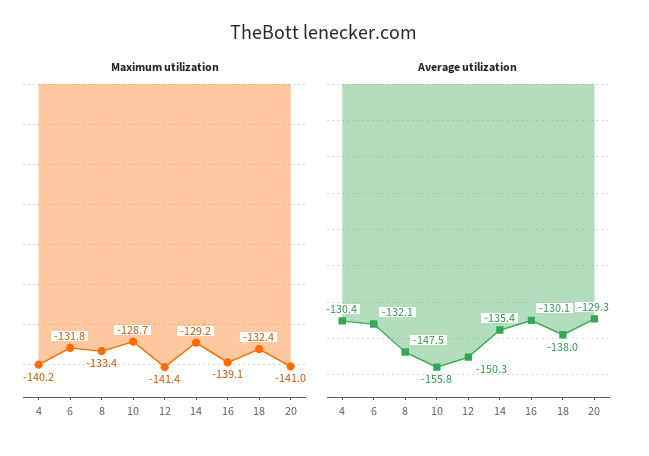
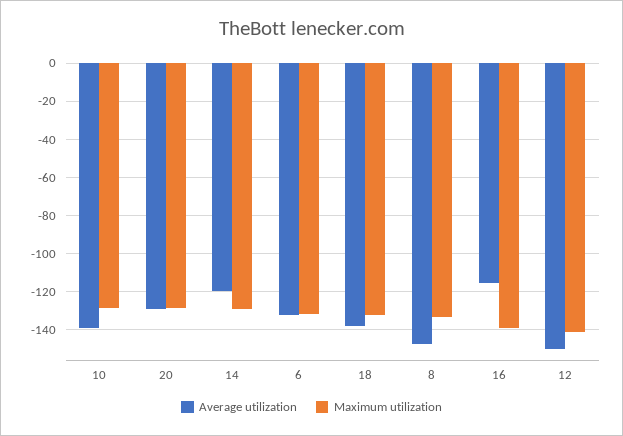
  {
    "Maximum utilization": {
-     "4": -140.2,
      "6": -131.8,
      "8": -133.4,
      "10": -128.7,
      "12": -141.4,
      "14": -129.2,
      "16": -139.1,
      "18": -132.4,
-     "20": -141
+     "20": -130
    },
    "Average utilization": {
-     "4": -130.4,
      "6": -132.1,
      "8": -147.5,
-     "10": -155.8,
+     "10": -140,
      "12": -150.3,
-     "14": -135.4,
+     "14": -120,
-     "16": -130.1,
+     "16": -115,
      "18": -138,
      "20": -129.3
    }
  }

